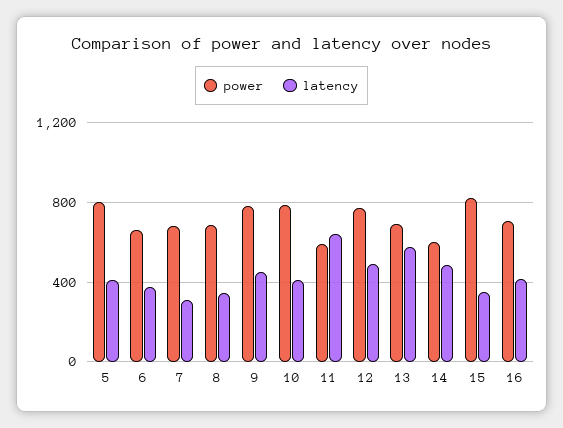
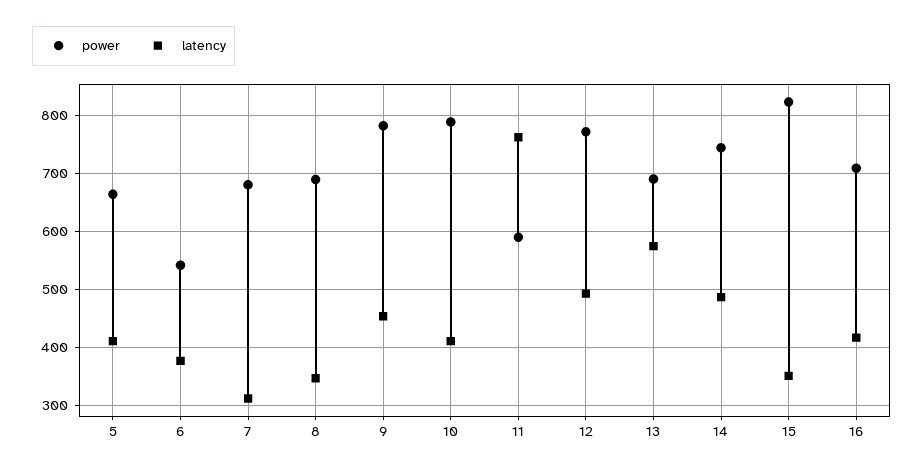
  {
    "power": {
-     "5": 800,
+     "5": 660,
-     "6": 650,
+     "6": 540,
      "7": 680,
      "8": 700,
      "9": 780,
      "10": 780,
      "11": 600,
      "12": 780,
      "13": 700,
-     "14": 600,
+     "14": 740,
      "15": 820,
      "16": 700
    },
    "latency": {
      "5": 420,
      "6": 380,
      "7": 320,
      "8": 340,
      "9": 460,
      "10": 420,
-     "11": 650,
+     "11": 760,
      "12": 500,
      "13": 580,
      "14": 480,
      "15": 360,
      "16": 420
    }
  }

